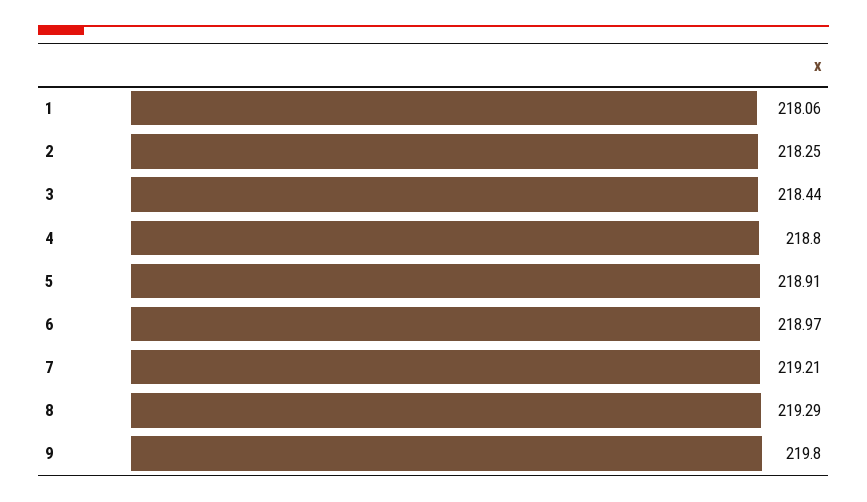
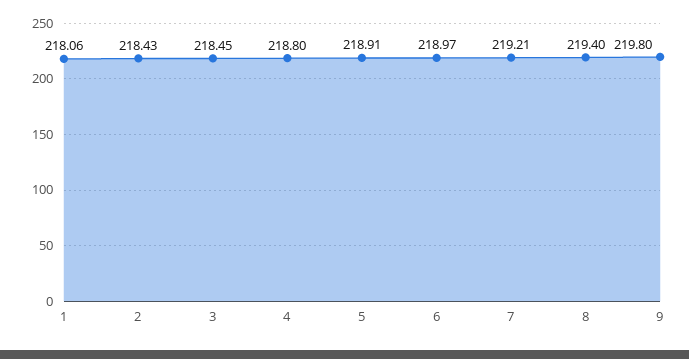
  {
    "1": 218.06,
-   "2": 218.25,
+   "2": 218.43,
-   "3": 218.44,
+   "3": 218.45,
    "4": 218.8,
    "5": 218.91,
    "6": 218.97,
    "7": 219.21,
-   "8": 219.29,
+   "8": 219.4,
    "9": 219.8
  }

